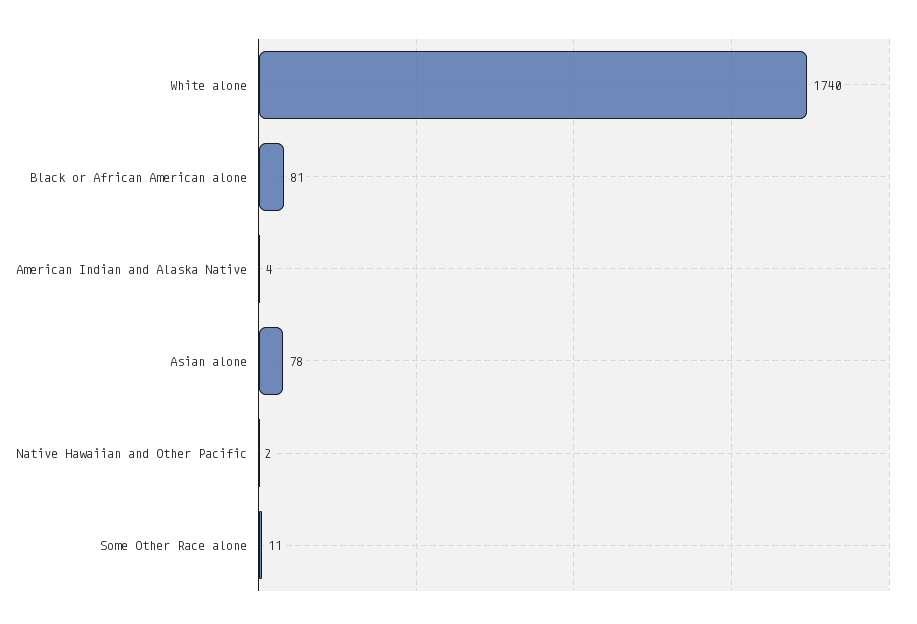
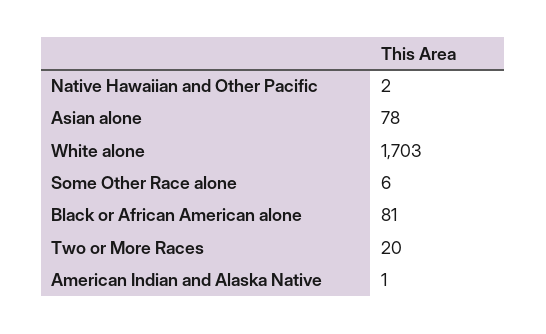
  {
-   "White alone": 1740,
+   "White alone": 1703,
    "Black or African American alone": 81,
-   "American Indian and Alaska Native": 4,
+   "American Indian and Alaska Native": 1,
    "Asian alone": 78,
    "Native Hawaiian and Other Pacific": 2,
-   "Some Other Race alone": 11
+   "Some Other Race alone": 6,
+   "Two or More Races": 20
  }

